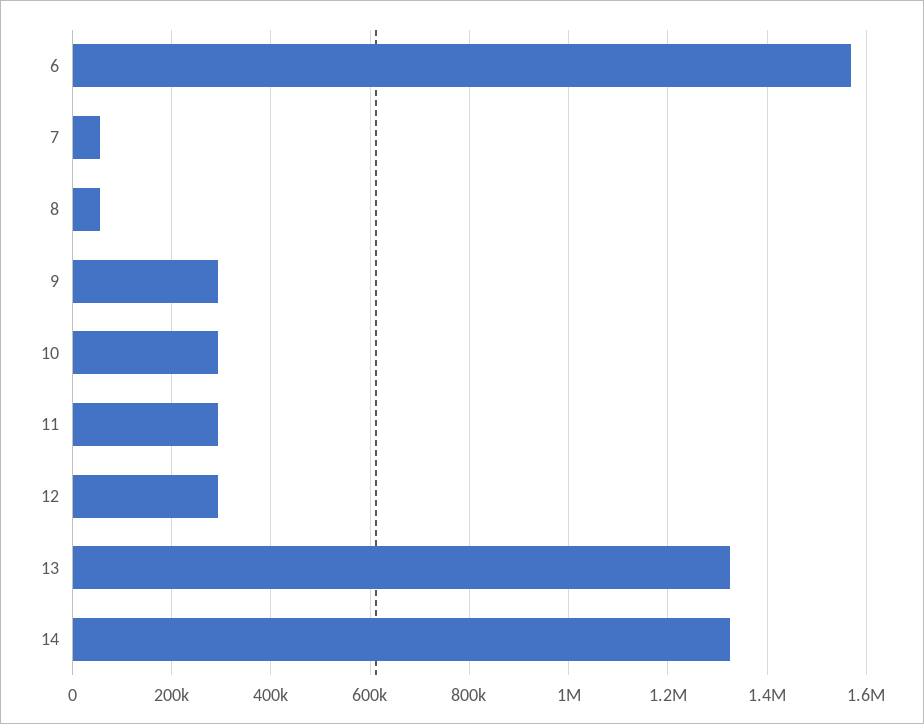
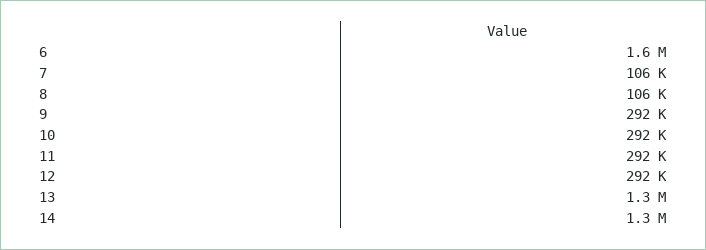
  {
    "6": 1600000,
-   "7": 60000,
+   "7": 106000,
-   "8": 60000,
+   "8": 106000,
    "9": 292000,
    "10": 292000,
    "11": 292000,
    "12": 292000,
    "13": 1300000,
    "14": 1300000
  }

